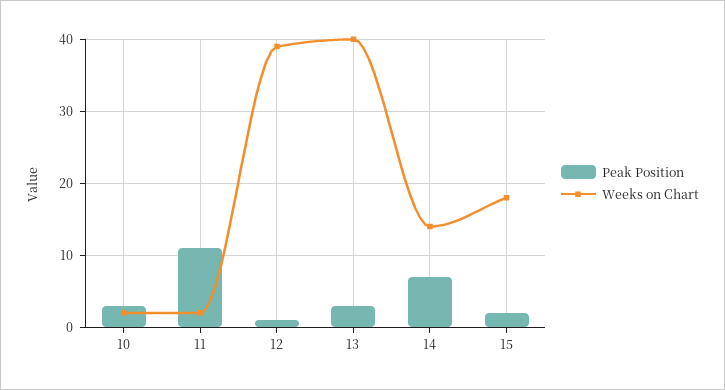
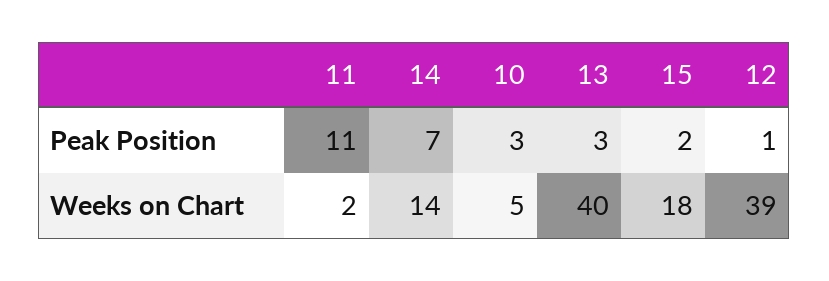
  {
    "Peak Position": {
      "10": 3,
      "11": 11,
      "12": 1,
      "13": 3,
      "14": 7,
      "15": 2
    },
    "Weeks on Chart": {
-     "10": 2,
+     "10": 5,
      "11": 2,
      "12": 39,
      "13": 40,
      "14": 14,
      "15": 18
    }
  }

